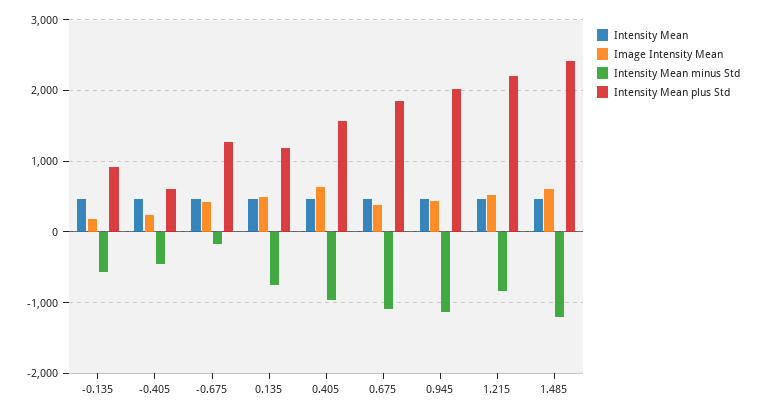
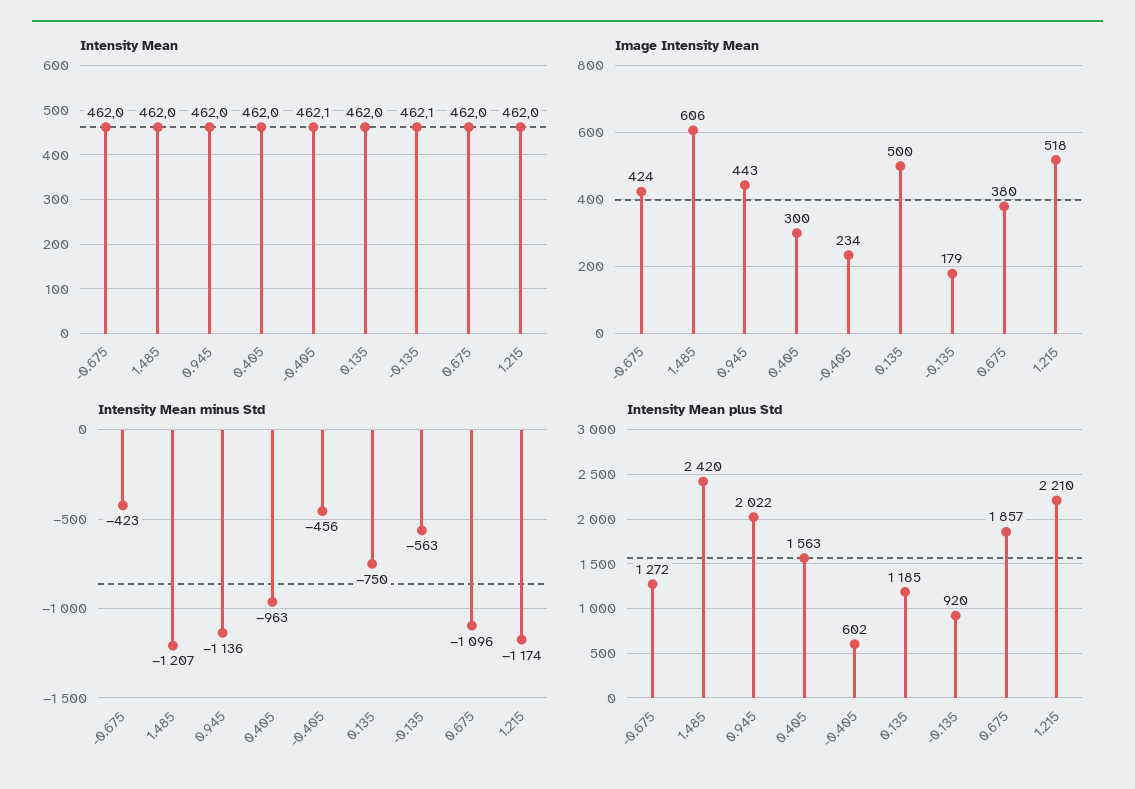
  {
    "Intensity Mean": {
      "-0.135": 462.1,
      "-0.405": 462.1,
      "-0.675": 462,
      "0.135": 462,
      "0.405": 462,
      "0.675": 462,
      "0.945": 462,
      "1.215": 462,
      "1.485": 462
    },
    "Image Intensity Mean": {
      "-0.135": 179,
      "-0.405": 234,
      "-0.675": 424,
      "0.135": 500,
-     "0.405": 600,
+     "0.405": 300,
      "0.675": 380,
      "0.945": 443,
      "1.215": 518,
      "1.485": 606
    },
    "Intensity Mean minus Std": {
      "-0.135": -563,
      "-0.405": -456,
-     "-0.675": -200,
+     "-0.675": -423,
      "0.135": -750,
      "0.405": -963,
      "0.675": -1096,
      "0.945": -1136,
-     "1.215": -800,
+     "1.215": -1174,
      "1.485": -1207
    },
    "Intensity Mean plus Std": {
      "-0.135": 920,
      "-0.405": 602,
      "-0.675": 1272,
      "0.135": 1185,
      "0.405": 1563,
      "0.675": 1857,
      "0.945": 2022,
      "1.215": 2210,
      "1.485": 2420
    }
  }

